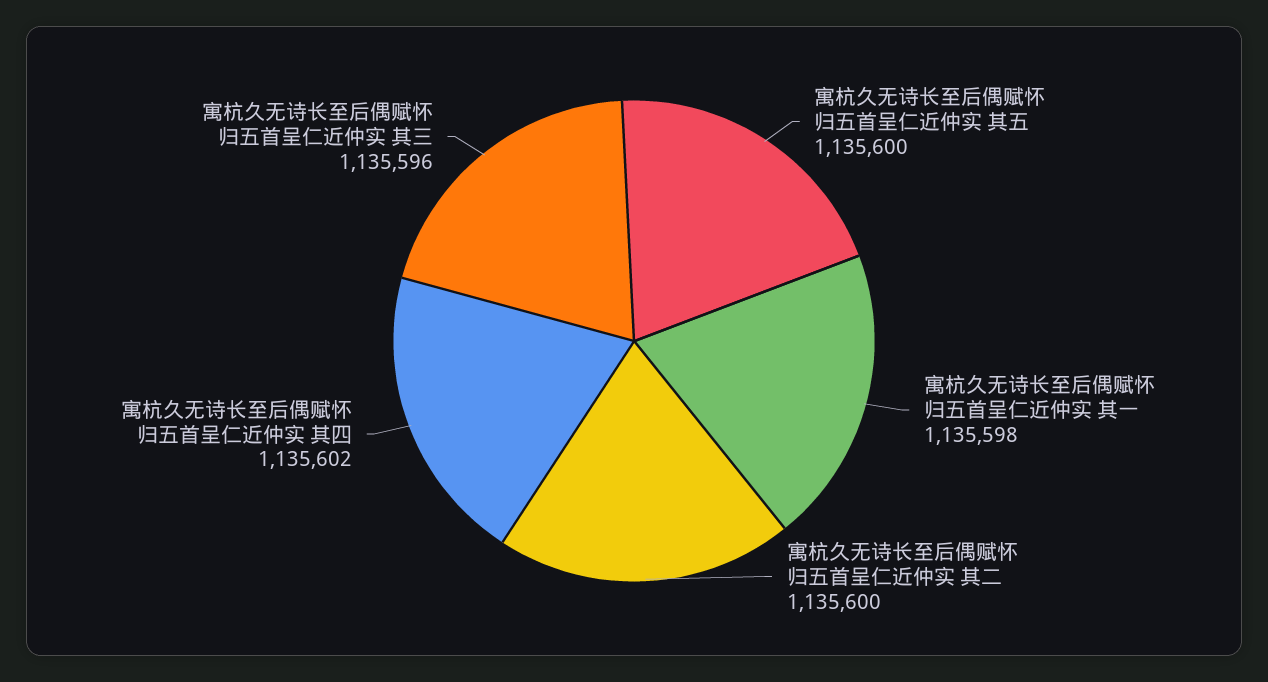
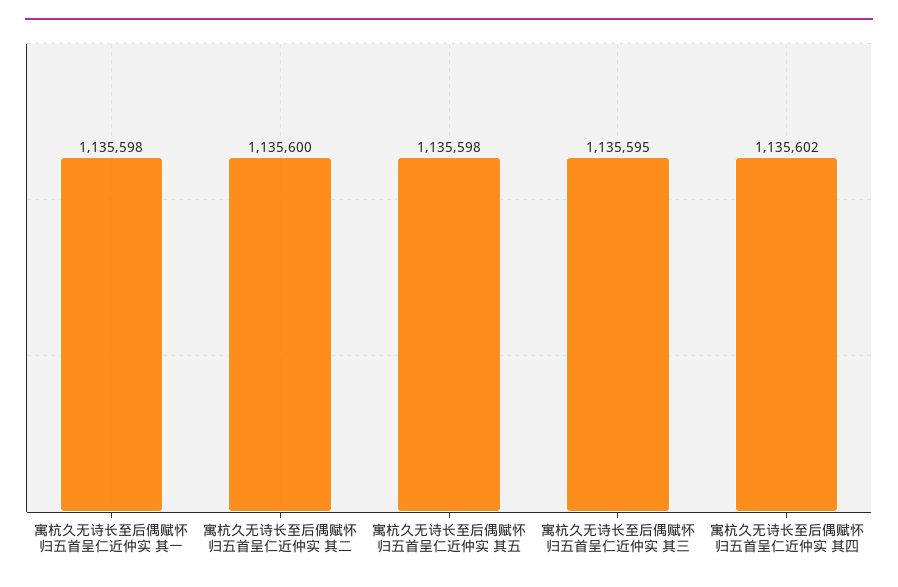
  {
-   "寓杭久无诗长至后偶赋怀归五首呈仁近仲实 其五": 1135600,
+   "寓杭久无诗长至后偶赋怀归五首呈仁近仲实 其五": 1135598,
    "寓杭久无诗长至后偶赋怀归五首呈仁近仲实 其一": 1135598,
    "寓杭久无诗长至后偶赋怀归五首呈仁近仲实 其二": 1135600,
    "寓杭久无诗长至后偶赋怀归五首呈仁近仲实 其四": 1135602,
-   "寓杭久无诗长至后偶赋怀归五首呈仁近仲实 其三": 1135596
+   "寓杭久无诗长至后偶赋怀归五首呈仁近仲实 其三": 1135595
  }

